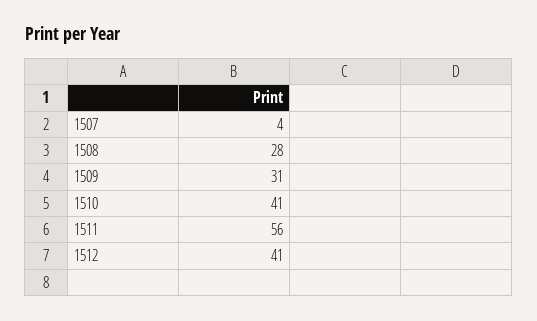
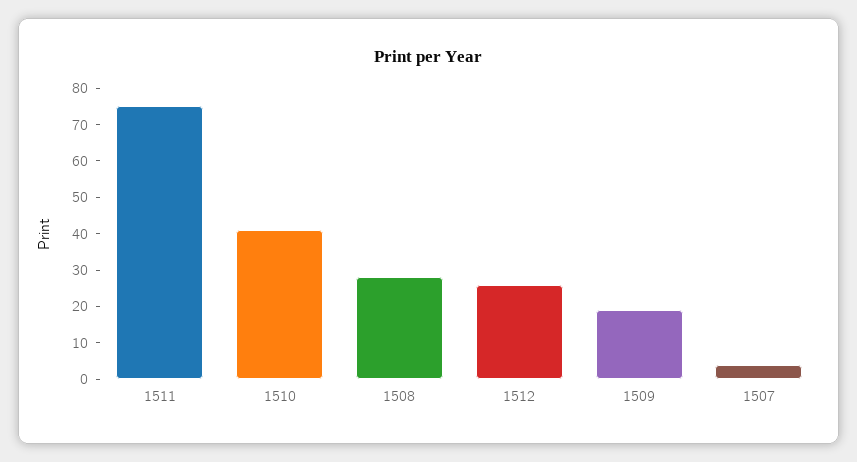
  {
    "1507": 4,
    "1508": 28,
-   "1509": 31,
+   "1509": 20,
    "1510": 41,
-   "1511": 56,
+   "1511": 75,
-   "1512": 41
+   "1512": 25
  }

